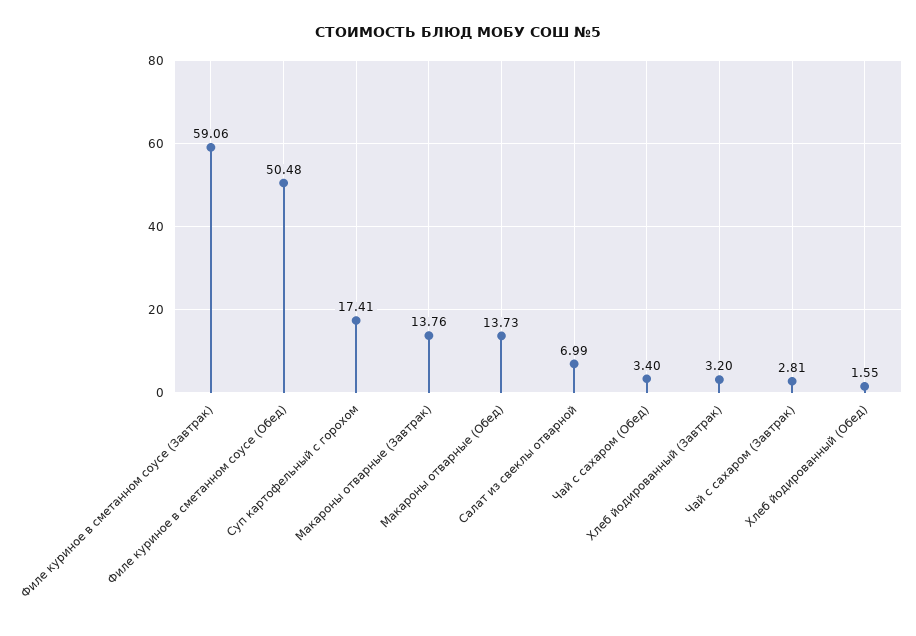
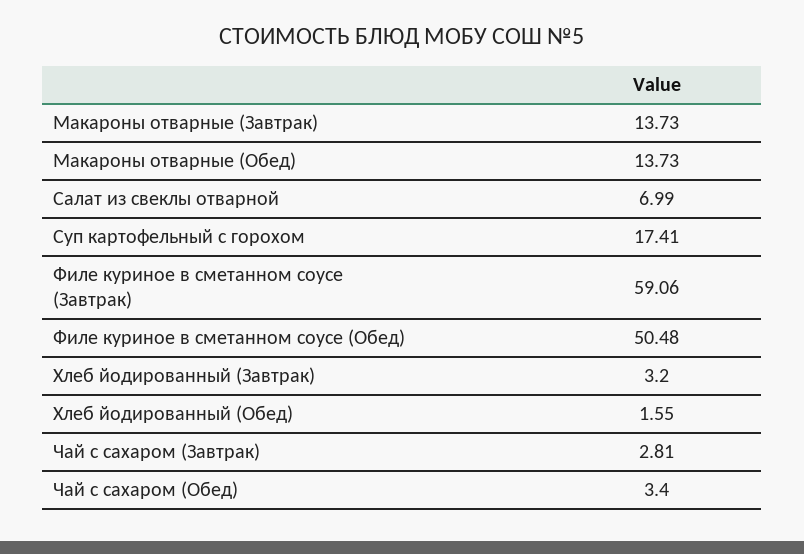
  {
    "Филе куриное в сметанном соусе (Завтрак)": 59.06,
    "Филе куриное в сметанном соусе (Обед)": 50.48,
    "Суп картофельный с горохом": 17.41,
-   "Макароны отварные (Завтрак)": 13.76,
+   "Макароны отварные (Завтрак)": 13.73,
    "Макароны отварные (Обед)": 13.73,
    "Салат из свеклы отварной": 6.99,
    "Чай с сахаром (Обед)": 3.4,
    "Хлеб йодированный (Завтрак)": 3.2,
    "Чай с сахаром (Завтрак)": 2.81,
    "Хлеб йодированный (Обед)": 1.55
  }

